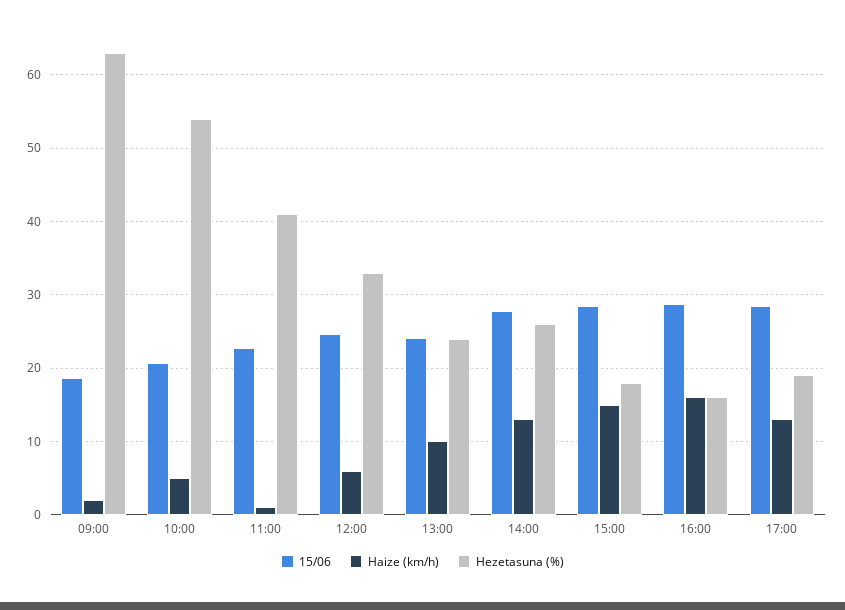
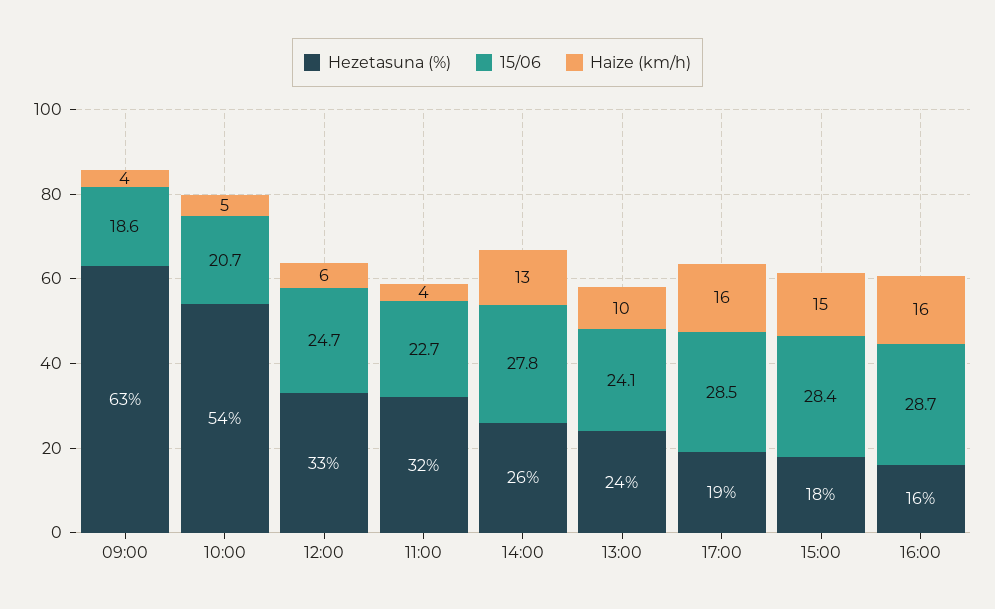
  {
    "15/06": {
      "09:00": 18.6,
      "10:00": 20.7,
      "11:00": 22.7,
      "12:00": 24.7,
      "13:00": 24.1,
      "14:00": 27.8,
      "15:00": 28.4,
      "16:00": 28.7,
      "17:00": 28.5
    },
    "Haize (km/h)": {
-     "09:00": 2,
+     "09:00": 4,
      "10:00": 5,
-     "11:00": 1,
+     "11:00": 4,
      "12:00": 6,
      "13:00": 10,
      "14:00": 13,
      "15:00": 15,
      "16:00": 16,
-     "17:00": 13
+     "17:00": 16
    },
    "Hezetasuna (%)": {
      "09:00": 63,
      "10:00": 54,
-     "11:00": 41,
+     "11:00": 32,
      "12:00": 33,
      "13:00": 24,
      "14:00": 26,
      "15:00": 18,
      "16:00": 16,
      "17:00": 19
    }
  }

